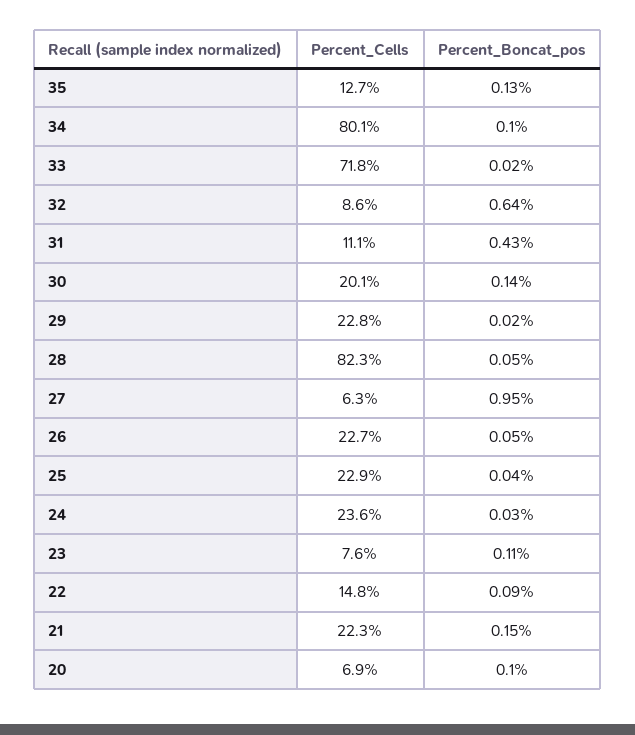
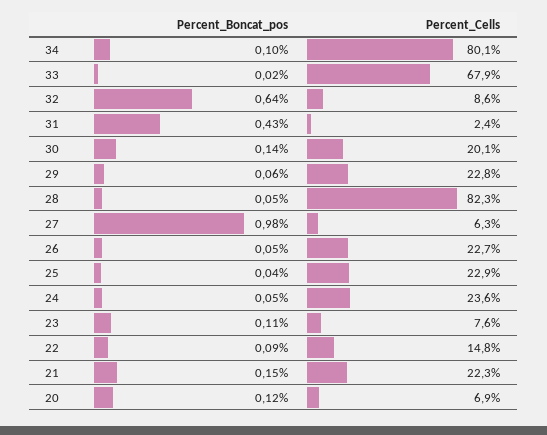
  {
    "Percent_Cells": {
-     "35": 12.7,
      "34": 80.1,
-     "33": 71.8,
+     "33": 67.9,
      "32": 8.6,
-     "31": 11.1,
+     "31": 2.4,
      "30": 20.1,
      "29": 22.8,
      "28": 82.3,
      "27": 6.3,
      "26": 22.7,
      "25": 22.9,
      "24": 23.6,
      "23": 7.6,
      "22": 14.8,
      "21": 22.3,
      "20": 6.9
    },
    "Percent_Boncat_pos": {
-     "35": 0.13,
      "34": 0.1,
      "33": 0.02,
      "32": 0.64,
      "31": 0.43,
      "30": 0.14,
-     "29": 0.02,
+     "29": 0.06,
      "28": 0.05,
-     "27": 0.95,
+     "27": 0.98,
      "26": 0.05,
      "25": 0.04,
-     "24": 0.03,
+     "24": 0.05,
      "23": 0.11,
      "22": 0.09,
      "21": 0.15,
-     "20": 0.1
+     "20": 0.12
    }
  }

